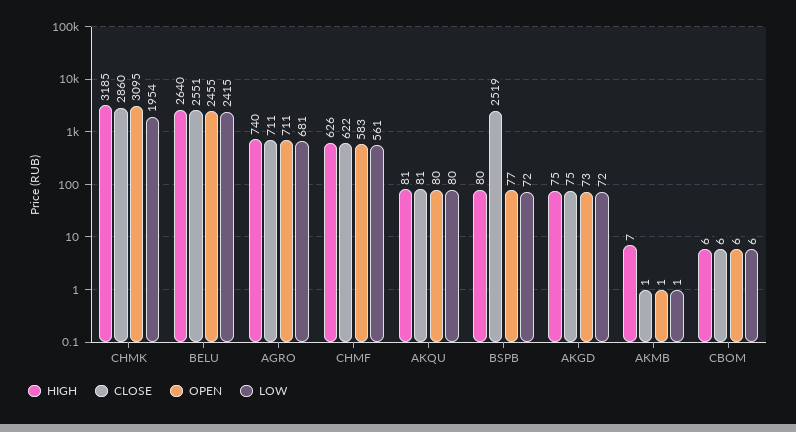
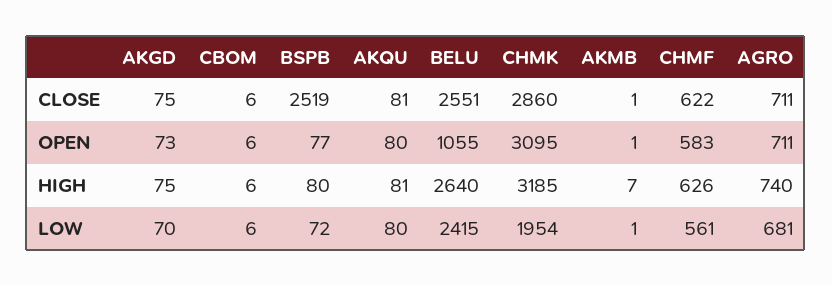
  {
    "HIGH": {
      "CHMK": 3185,
      "BELU": 2640,
      "AGRO": 740,
      "CHMF": 626,
      "AKQU": 81,
      "BSPB": 80,
      "AKGD": 75,
      "AKMB": 7,
      "CBOM": 6
    },
    "CLOSE": {
      "CHMK": 2860,
      "BELU": 2551,
      "AGRO": 711,
      "CHMF": 622,
      "AKQU": 81,
      "BSPB": 2519,
      "AKGD": 75,
      "AKMB": 1,
      "CBOM": 6
    },
    "OPEN": {
      "CHMK": 3095,
-     "BELU": 2455,
+     "BELU": 1055,
      "AGRO": 711,
      "CHMF": 583,
      "AKQU": 80,
      "BSPB": 77,
      "AKGD": 73,
      "AKMB": 1,
      "CBOM": 6
    },
    "LOW": {
      "CHMK": 1954,
      "BELU": 2415,
      "AGRO": 681,
      "CHMF": 561,
      "AKQU": 80,
      "BSPB": 72,
-     "AKGD": 72,
+     "AKGD": 70,
      "AKMB": 1,
      "CBOM": 6
    }
  }

